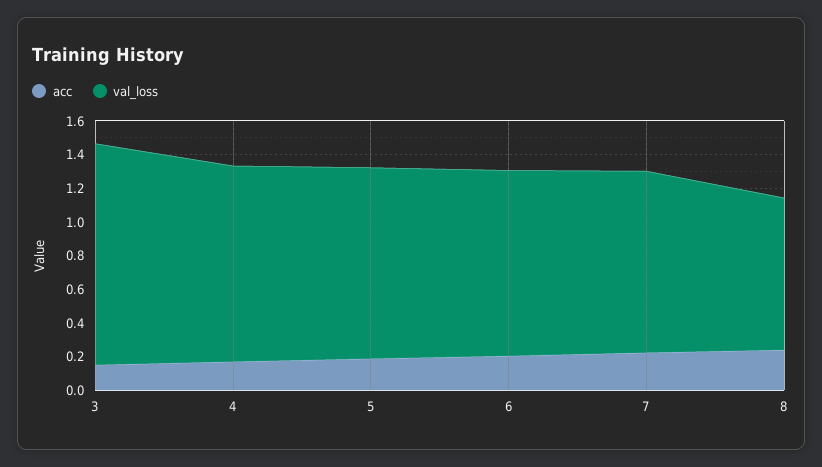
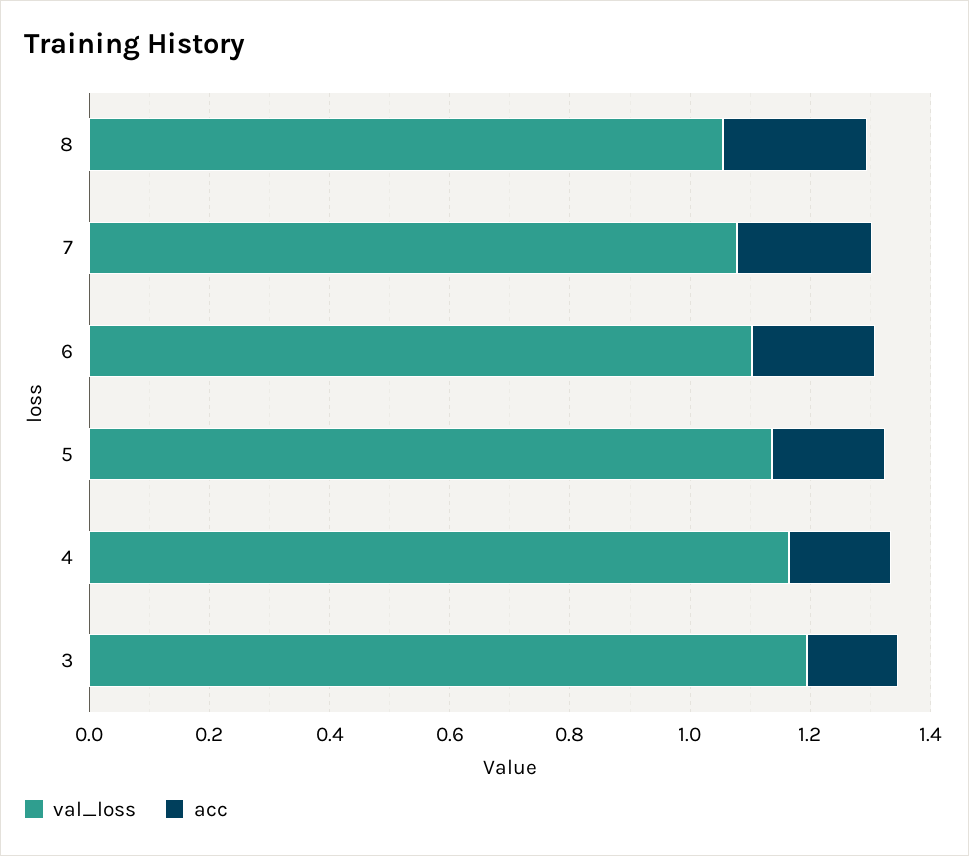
  {
    "acc": {
      "3": 0.15,
      "4": 0.15,
      "5": 0.2,
      "6": 0.2,
      "7": 0.2,
      "8": 0.25
    },
    "val_loss": {
-     "3": 1.3,
+     "3": 1.2,
      "4": 1.15,
      "5": 1.15,
      "6": 1.1,
      "7": 1.1,
-     "8": 0.9
+     "8": 1.05
    }
  }

